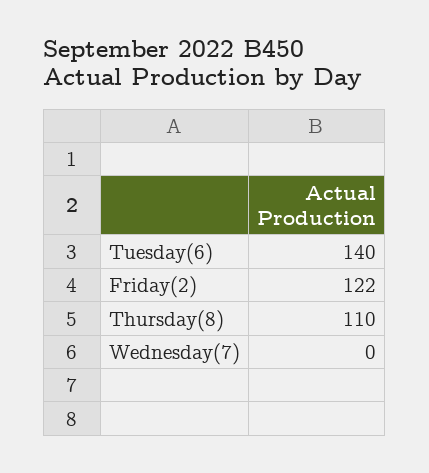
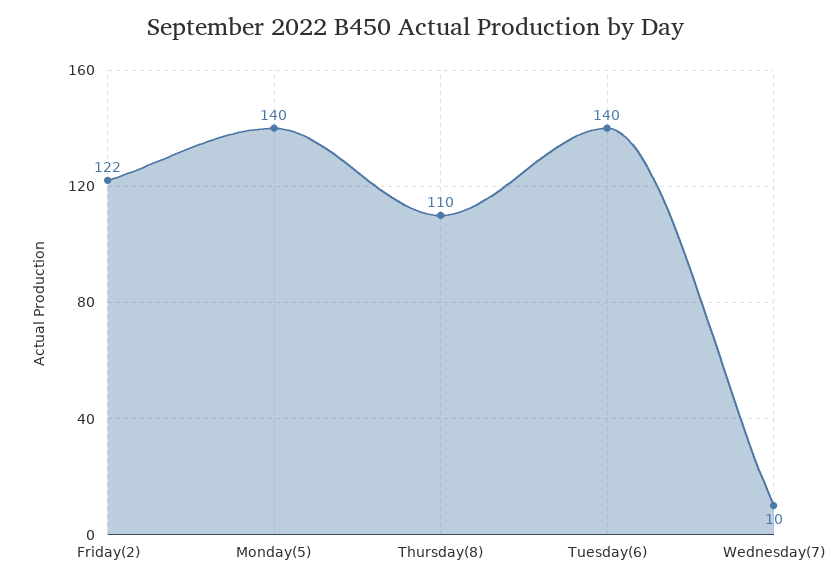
  {
    "Tuesday(6)": 140,
    "Friday(2)": 122,
    "Thursday(8)": 110,
-   "Wednesday(7)": 0
+   "Wednesday(7)": 10,
+   "Monday(5)": 140
  }

